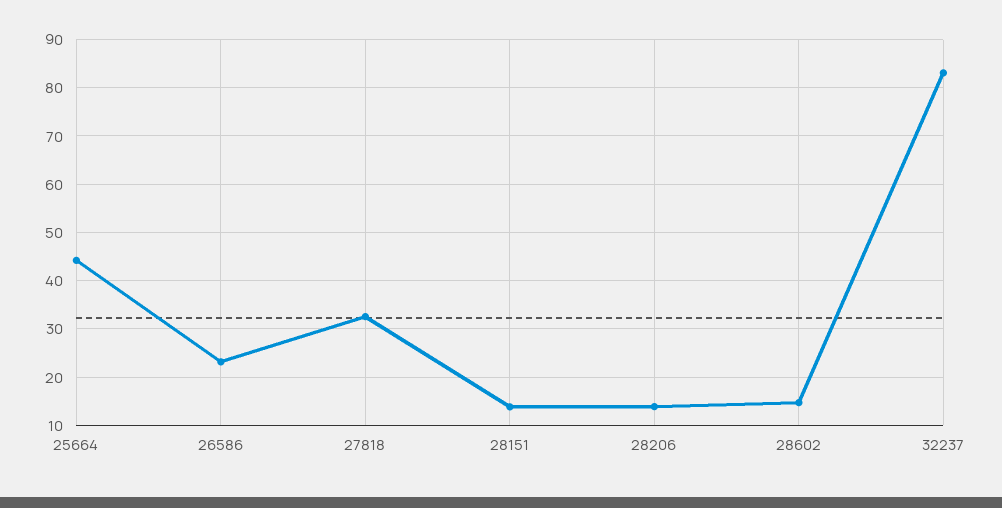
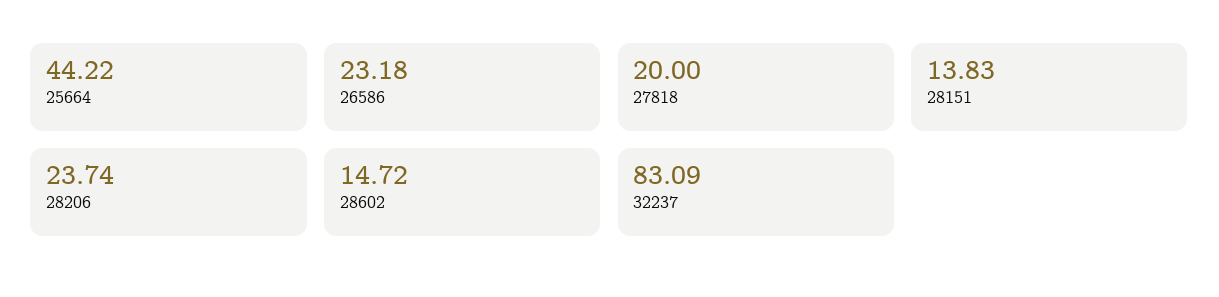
  {
    "25664": 44.22,
    "26586": 23.18,
-   "27818": 32,
+   "27818": 20,
    "28151": 13.83,
-   "28206": 14,
+   "28206": 23.74,
    "28602": 14.72,
    "32237": 83.09
  }

